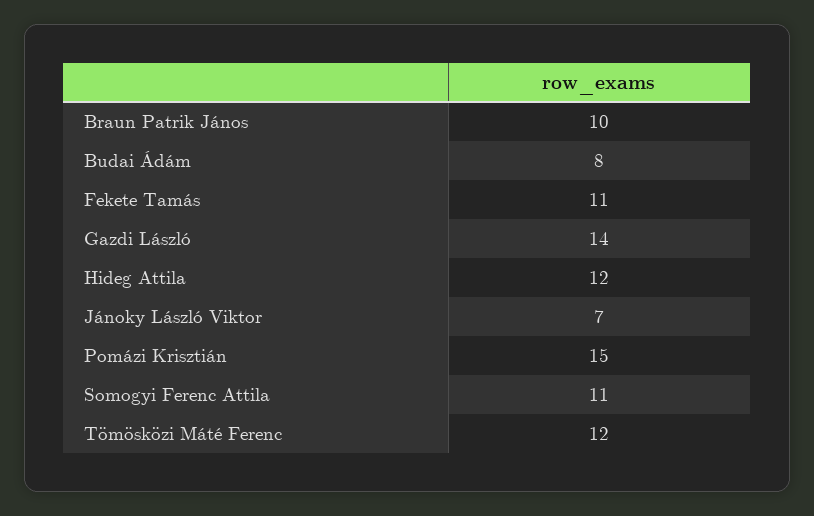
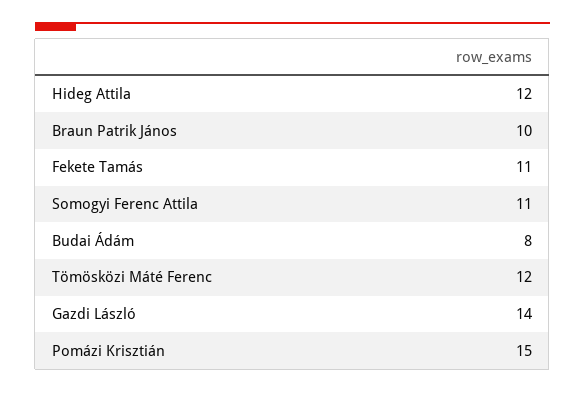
  {
    "Braun Patrik János": 10,
    "Budai Ádám": 8,
    "Fekete Tamás": 11,
    "Gazdi László": 14,
    "Hideg Attila": 12,
-   "Jánoky László Viktor": 7,
    "Pomázi Krisztián": 15,
    "Somogyi Ferenc Attila": 11,
    "Tömösközi Máté Ferenc": 12
  }

